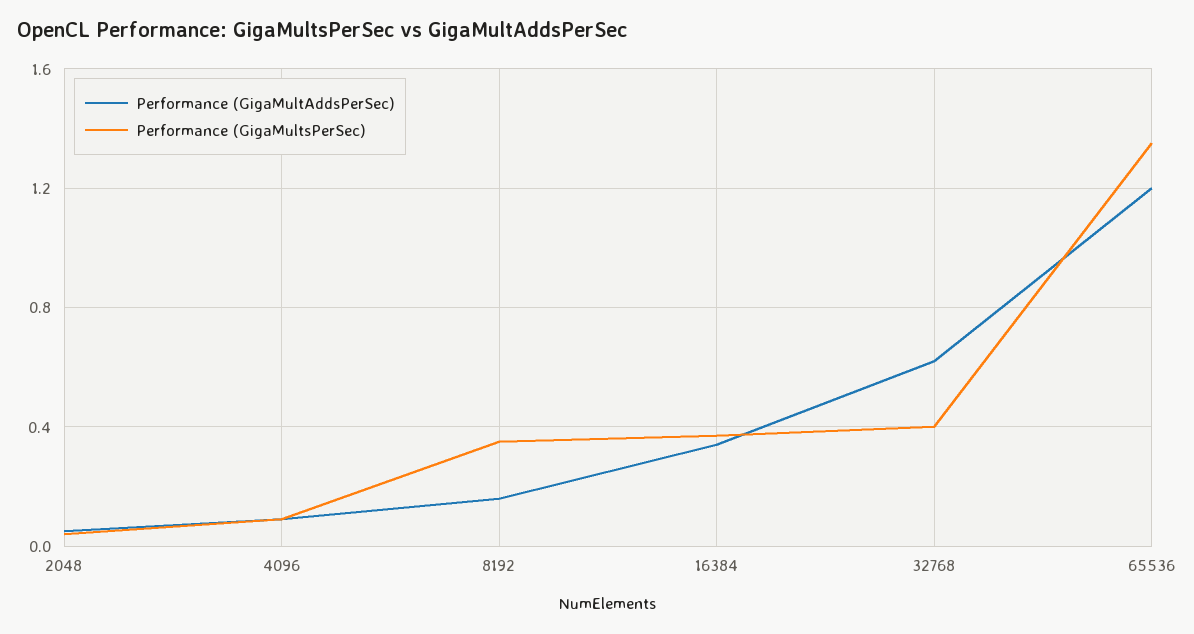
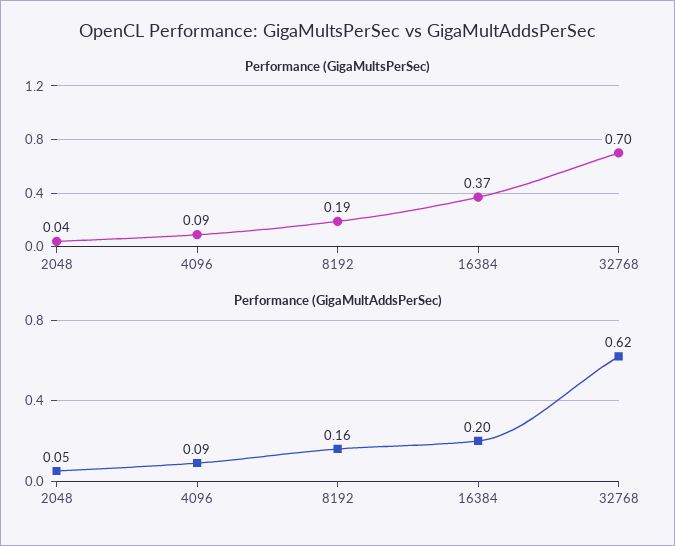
  {
    "Performance (GigaMultAddsPerSec)": {
      "2048": 0.05,
      "4096": 0.09,
      "8192": 0.16,
-     "16384": 0.35,
+     "16384": 0.2,
-     "32768": 0.62,
+     "32768": 0.62
-     "65536": 1.2
    },
    "Performance (GigaMultsPerSec)": {
      "2048": 0.04,
      "4096": 0.09,
-     "8192": 0.35,
+     "8192": 0.19,
      "16384": 0.37,
-     "32768": 0.4,
+     "32768": 0.7
-     "65536": 1.35
    }
  }

